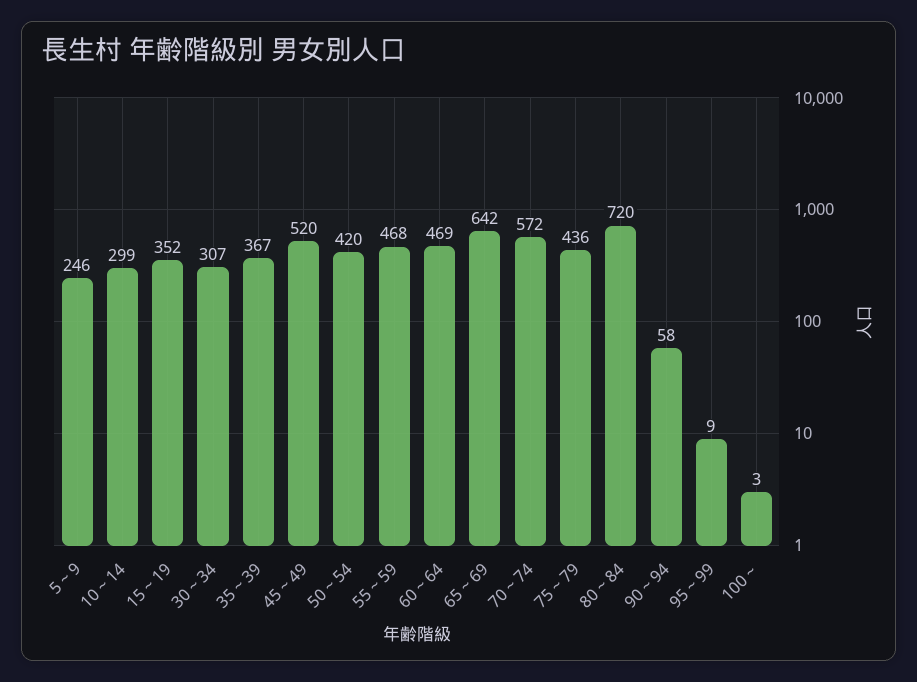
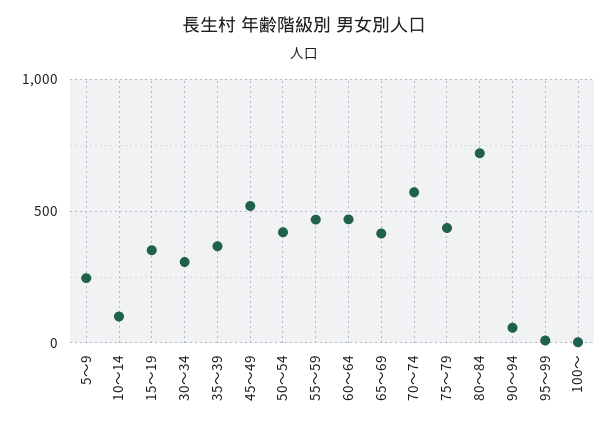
  {
    "5～9": 246,
-   "10～14": 299,
+   "10～14": 100,
    "15～19": 352,
    "30～34": 307,
    "35～39": 367,
    "45～49": 520,
    "50～54": 420,
    "55～59": 468,
    "60～64": 469,
-   "65～69": 642,
+   "65～69": 400,
    "70～74": 572,
    "75～79": 436,
    "80～84": 720,
    "90～94": 58,
    "95～99": 9,
    "100～": 3
  }

